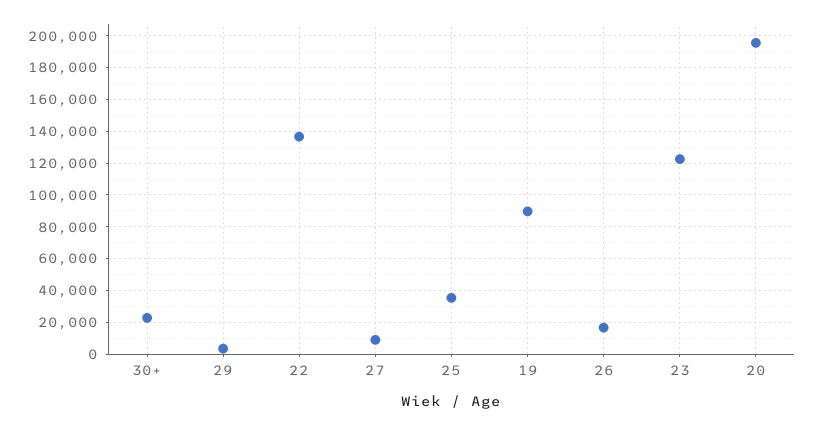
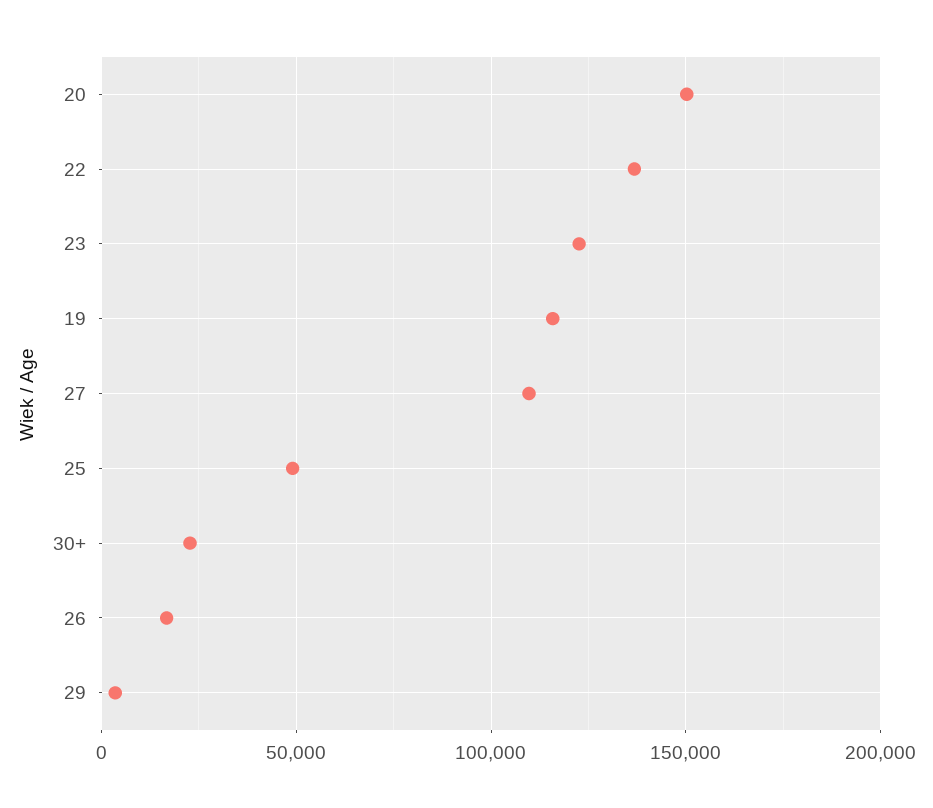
  {
    "30+": 25000,
    "29": 5000,
    "22": 135000,
-   "27": 10000,
+   "27": 110000,
-   "25": 35000,
+   "25": 50000,
-   "19": 90000,
+   "19": 115000,
    "26": 15000,
    "23": 125000,
-   "20": 195000
+   "20": 150000
  }

